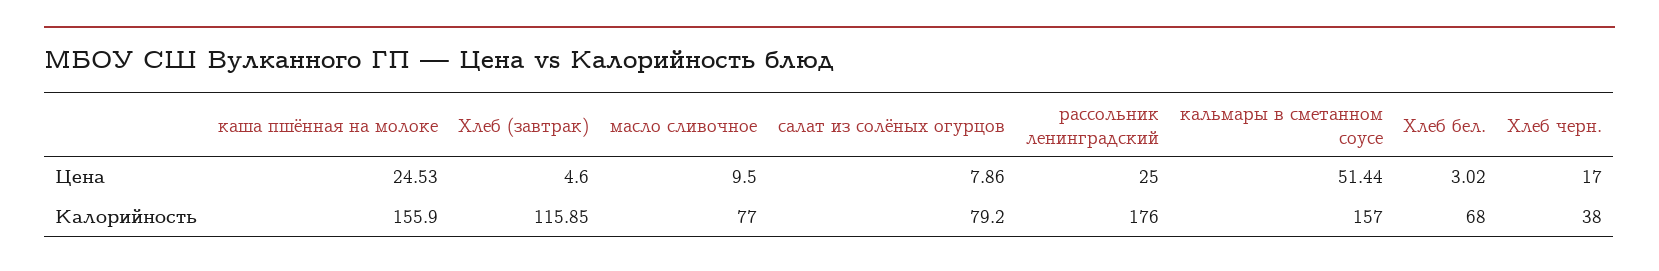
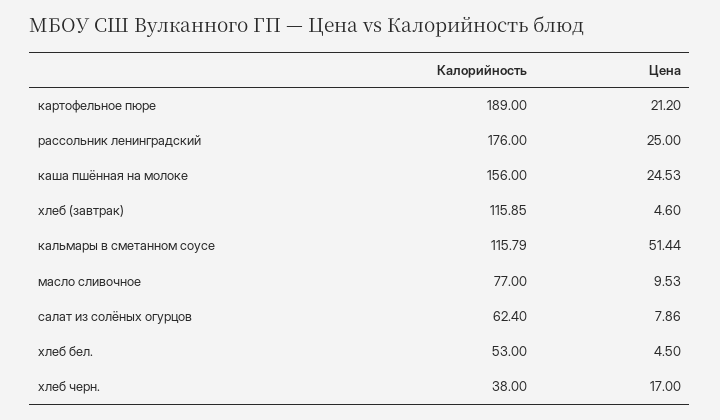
  {
    "каша пшённая на молоке": {
      "Цена": 24.53,
-     "Калорийность": 155.9
+     "Калорийность": 156
    },
    "Хлеб (завтрак)": {
      "Цена": 4.6,
      "Калорийность": 115.85
    },
    "масло сливочное": {
-     "Цена": 9.5,
+     "Цена": 9.53,
      "Калорийность": 77
    },
    "салат из солёных огурцов": {
      "Цена": 7.86,
-     "Калорийность": 79.2
+     "Калорийность": 62.4
    },
    "рассольник ленинградский": {
      "Цена": 25,
      "Калорийность": 176
    },
    "кальмары в сметанном соусе": {
      "Цена": 51.44,
-     "Калорийность": 157
+     "Калорийность": 115.79
    },
    "Хлеб бел.": {
-     "Цена": 3.02,
+     "Цена": 4.5,
-     "Калорийность": 68
+     "Калорийность": 53
    },
    "Хлеб черн.": {
      "Цена": 17,
      "Калорийность": 38
-   }
+   },
+   "картофельное пюре": {
+     "Калорийность": 189,
+     "Цена": 21.2
+   }
  }

